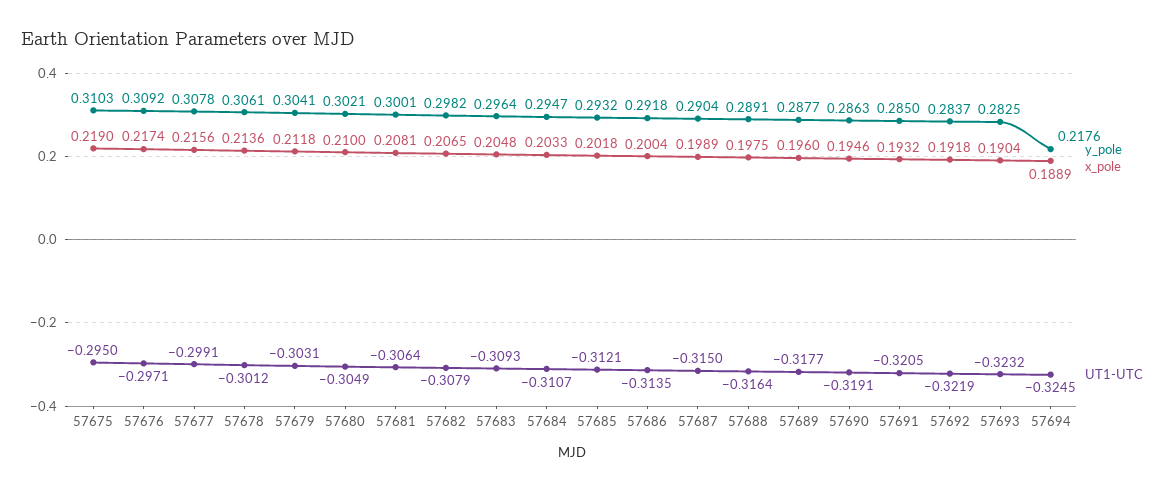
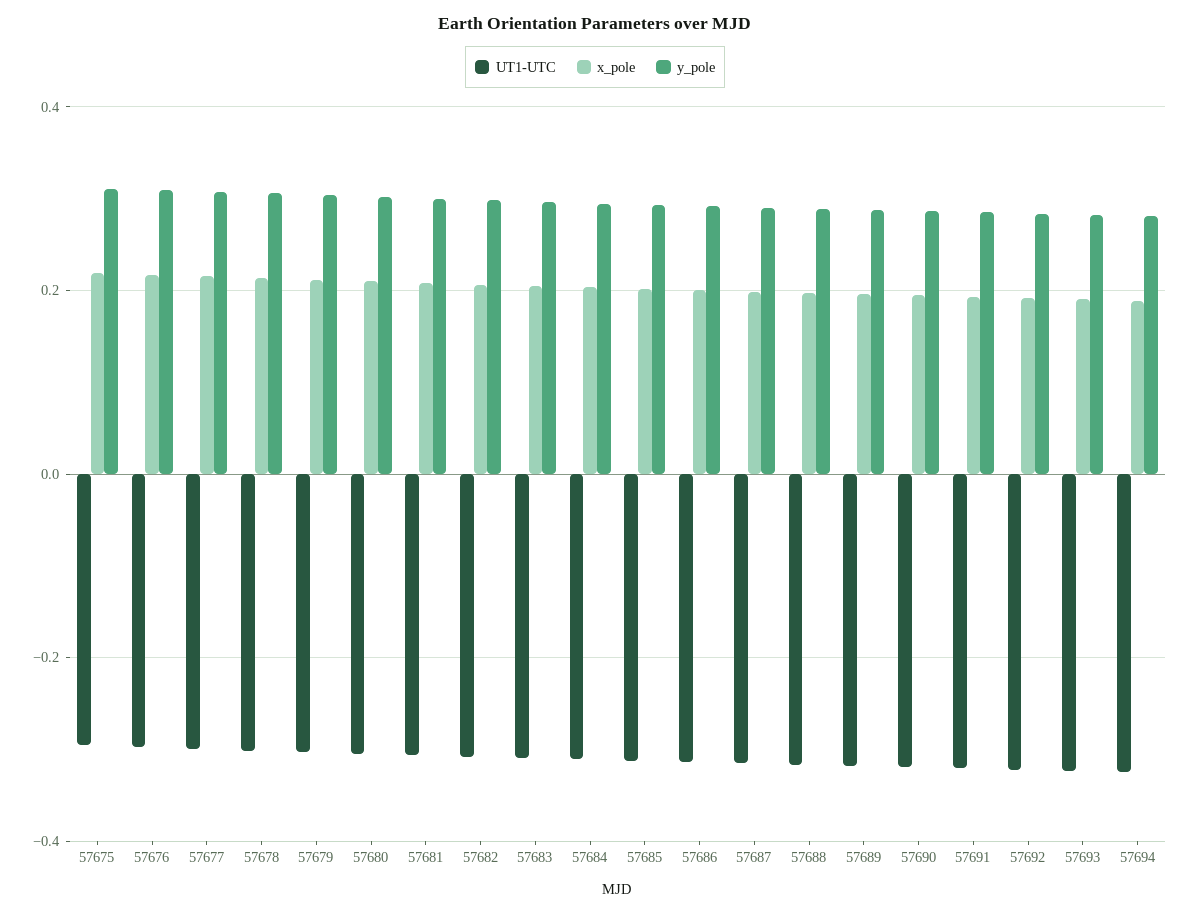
  {
    "y_pole": {
      "57675": 0.3103,
      "57676": 0.3092,
      "57677": 0.3078,
      "57678": 0.3061,
      "57679": 0.3041,
      "57680": 0.3021,
      "57681": 0.3001,
      "57682": 0.2982,
      "57683": 0.2964,
      "57684": 0.2947,
      "57685": 0.2932,
      "57686": 0.2918,
      "57687": 0.2904,
      "57688": 0.2891,
      "57689": 0.2877,
      "57690": 0.2863,
      "57691": 0.285,
      "57692": 0.2837,
      "57693": 0.2825,
-     "57694": 0.2176
+     "57694": 0.28
    },
    "x_pole": {
      "57675": 0.219,
      "57676": 0.2174,
      "57677": 0.2156,
      "57678": 0.2136,
      "57679": 0.2118,
      "57680": 0.21,
      "57681": 0.2081,
      "57682": 0.2065,
      "57683": 0.2048,
      "57684": 0.2033,
      "57685": 0.2018,
      "57686": 0.2004,
      "57687": 0.1989,
      "57688": 0.1975,
      "57689": 0.196,
      "57690": 0.1946,
      "57691": 0.1932,
      "57692": 0.1918,
      "57693": 0.1904,
      "57694": 0.1889
    },
    "UT1-UTC": {
      "57675": -0.295,
      "57676": -0.2971,
      "57677": -0.2991,
      "57678": -0.3012,
      "57679": -0.3031,
      "57680": -0.3049,
      "57681": -0.3064,
      "57682": -0.3079,
      "57683": -0.3093,
      "57684": -0.3107,
      "57685": -0.3121,
      "57686": -0.3135,
      "57687": -0.315,
      "57688": -0.3164,
      "57689": -0.3177,
      "57690": -0.3191,
      "57691": -0.3205,
      "57692": -0.3219,
      "57693": -0.3232,
      "57694": -0.3245
    }
  }

